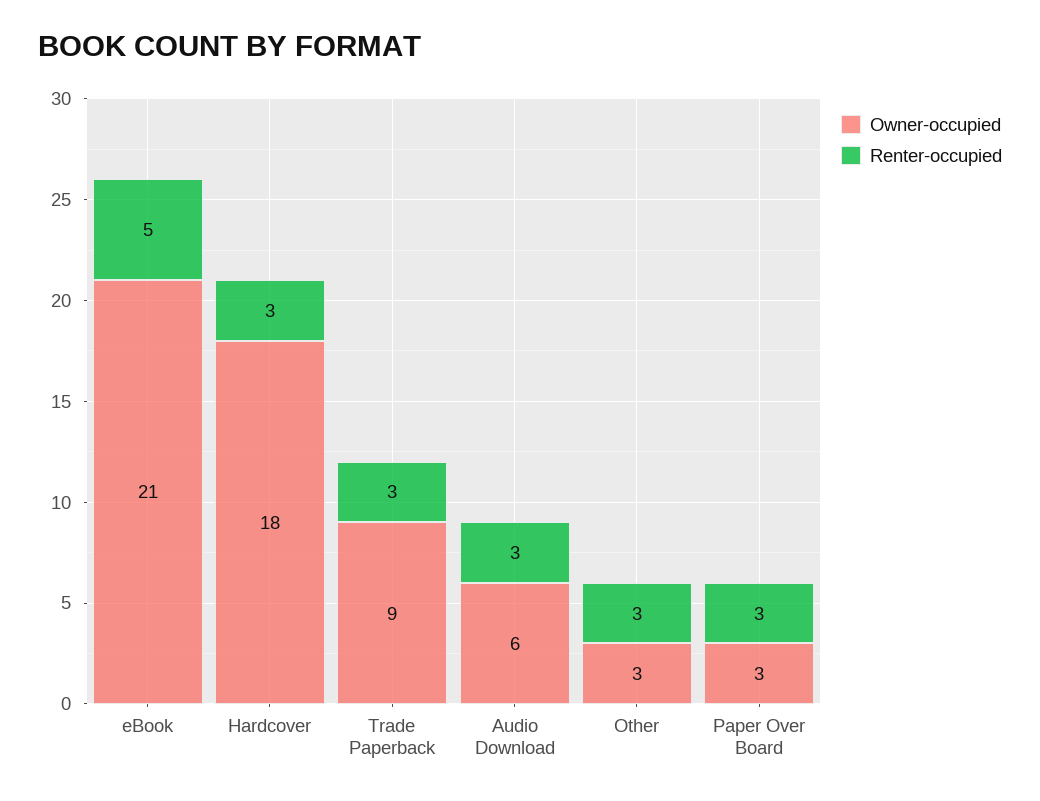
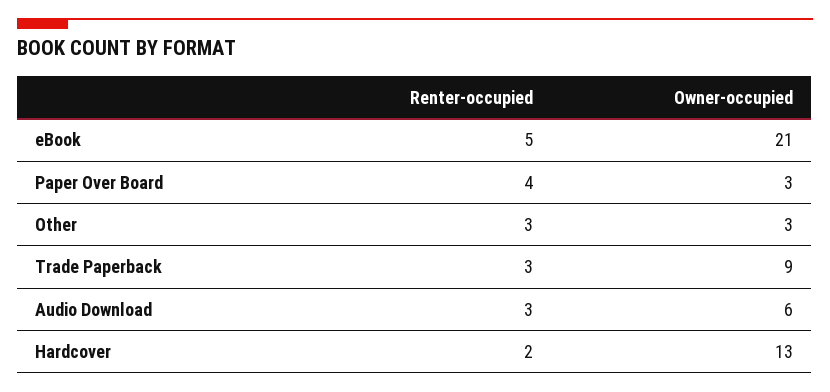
  {
    "Owner-occupied": {
      "eBook": 21,
-     "Hardcover": 18,
+     "Hardcover": 13,
      "Trade Paperback": 9,
      "Audio Download": 6,
      "Other": 3,
      "Paper Over Board": 3
    },
    "Renter-occupied": {
      "eBook": 5,
-     "Hardcover": 3,
+     "Hardcover": 2,
      "Trade Paperback": 3,
      "Audio Download": 3,
      "Other": 3,
-     "Paper Over Board": 3
+     "Paper Over Board": 4
    }
  }

